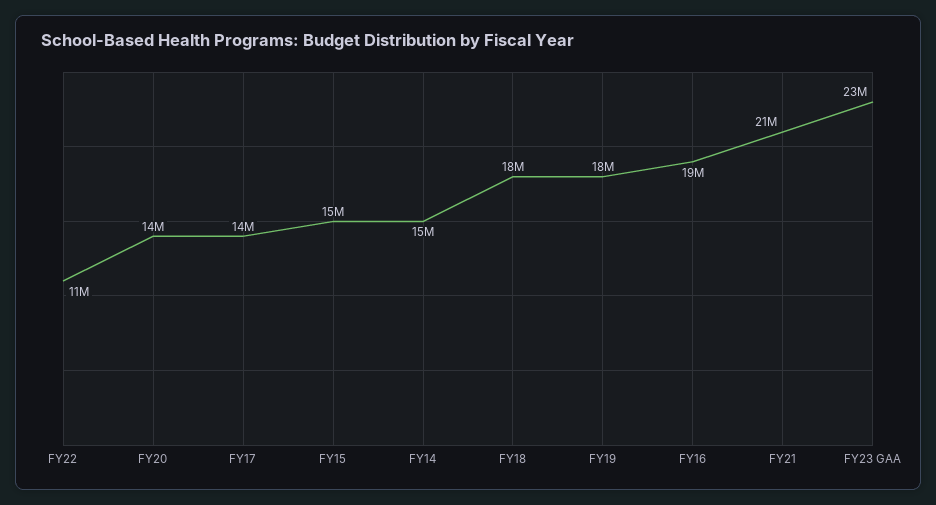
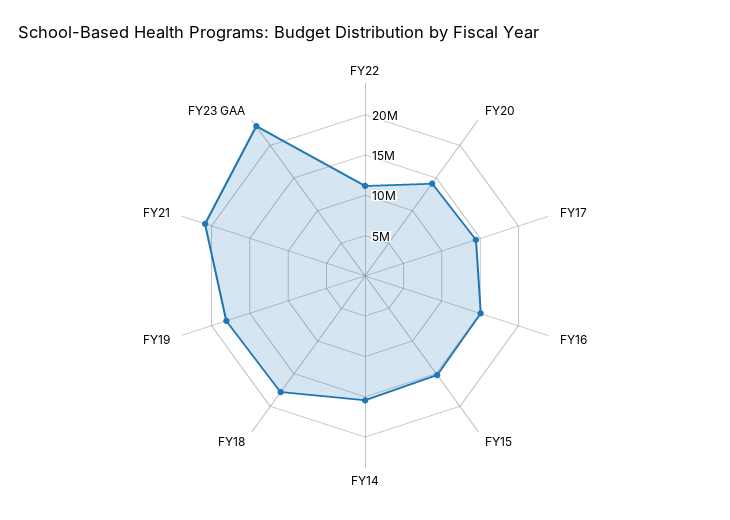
  {
    "FY22": 11000000,
    "FY20": 14000000,
    "FY17": 14000000,
    "FY15": 15000000,
    "FY14": 15000000,
    "FY18": 18000000,
    "FY19": 18000000,
-   "FY16": 19000000,
+   "FY16": 15000000,
    "FY21": 21000000,
    "FY23 GAA": 23000000
  }

